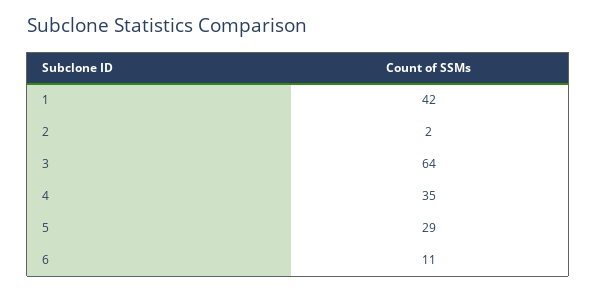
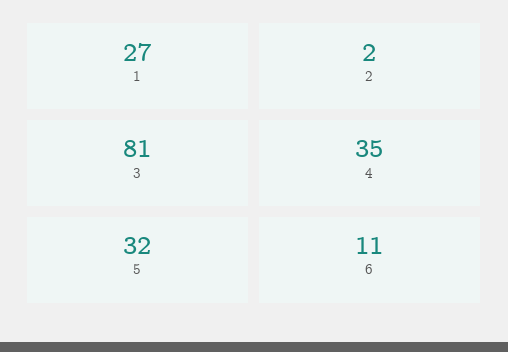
  {
-   "1": 42,
+   "1": 27,
    "2": 2,
-   "3": 64,
+   "3": 81,
    "4": 35,
-   "5": 29,
+   "5": 32,
    "6": 11
  }

